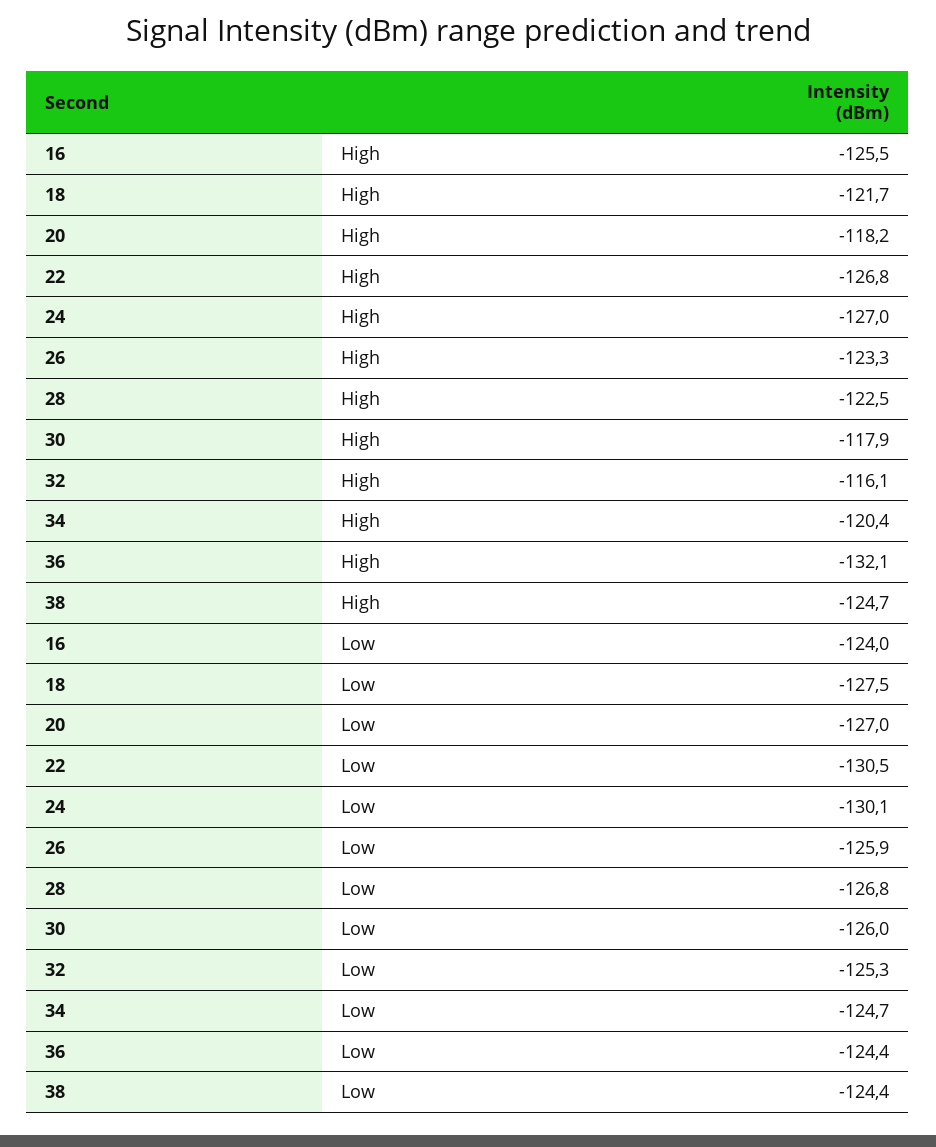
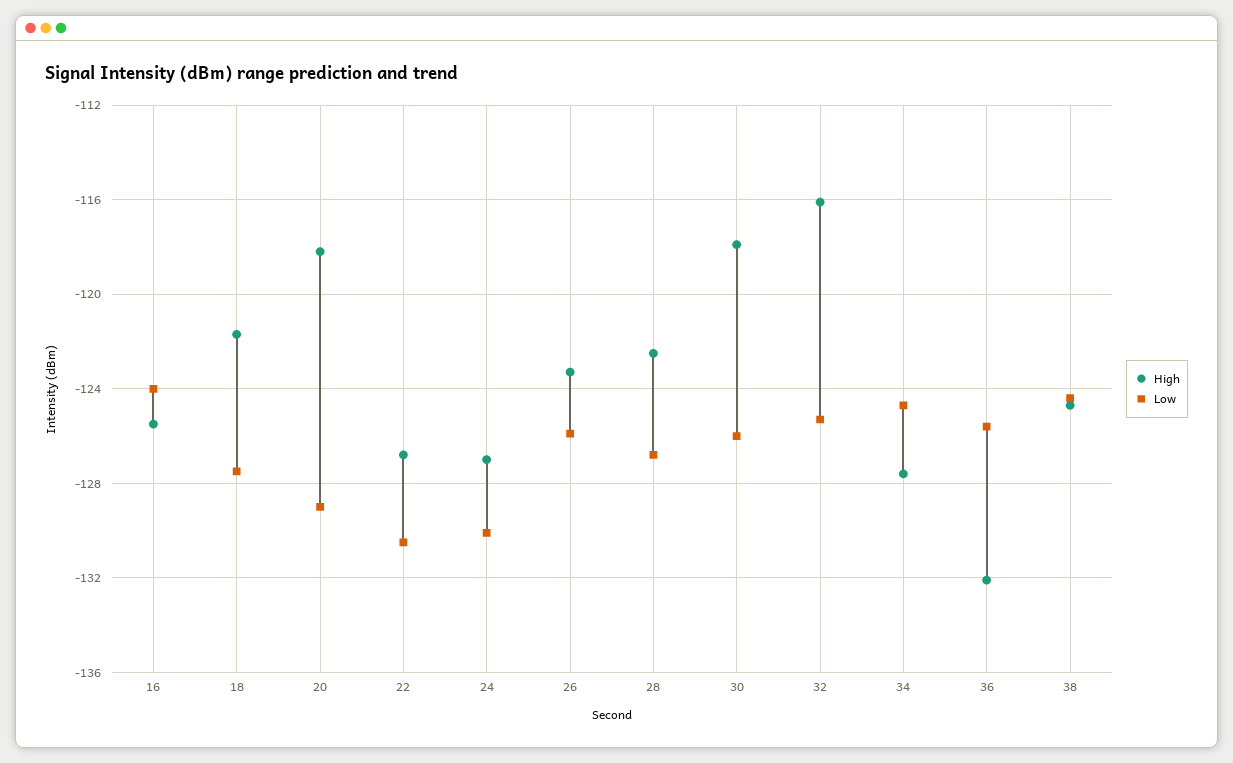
  {
    "High": {
      "16": -125.5,
      "18": -121.7,
      "20": -118.2,
      "22": -126.8,
      "24": -127,
      "26": -123.3,
      "28": -122.5,
      "30": -117.9,
      "32": -116.1,
-     "34": -120.4,
+     "34": -127.5,
      "36": -132.1,
      "38": -124.7
    },
    "Low": {
      "16": -124,
      "18": -127.5,
-     "20": -127,
+     "20": -129,
      "22": -130.5,
      "24": -130.1,
      "26": -125.9,
      "28": -126.8,
      "30": -126,
      "32": -125.3,
      "34": -124.7,
-     "36": -124.4,
+     "36": -125.5,
      "38": -124.4
    }
  }

